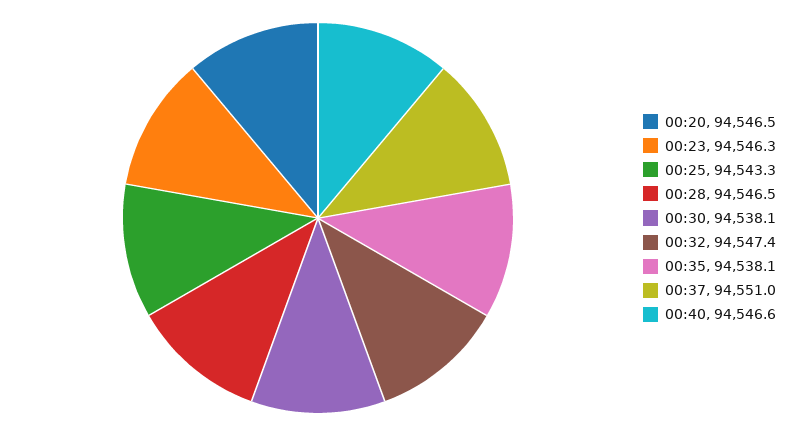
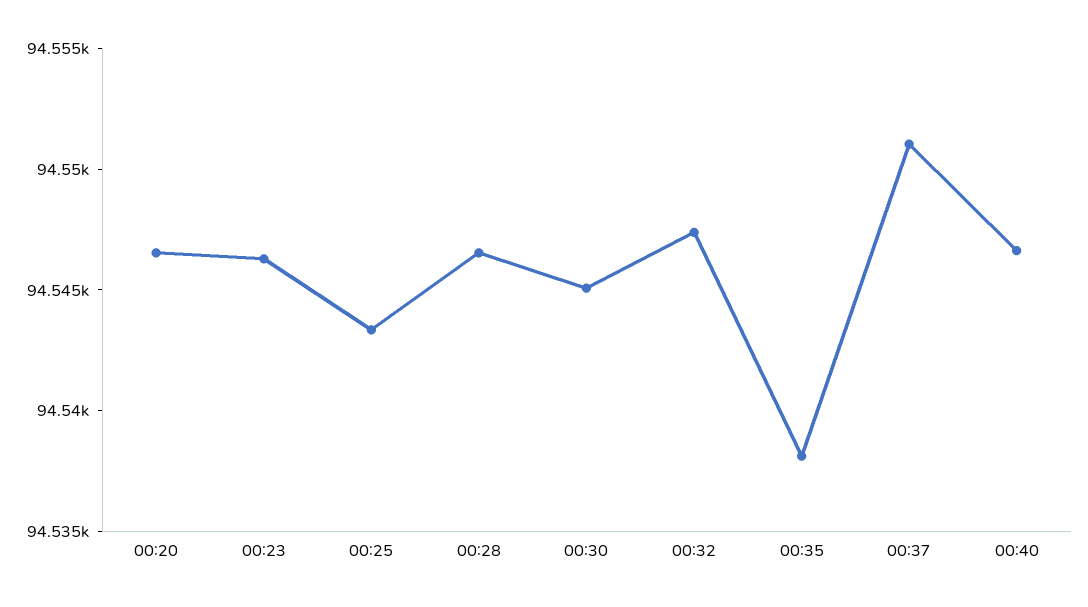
  {
    "00:20": 94546.5,
    "00:23": 94546.3,
    "00:25": 94543.3,
    "00:28": 94546.5,
-   "00:30": 94538.1,
+   "00:30": 94545,
    "00:32": 94547.4,
    "00:35": 94538.1,
    "00:37": 94551,
    "00:40": 94546.6
  }

